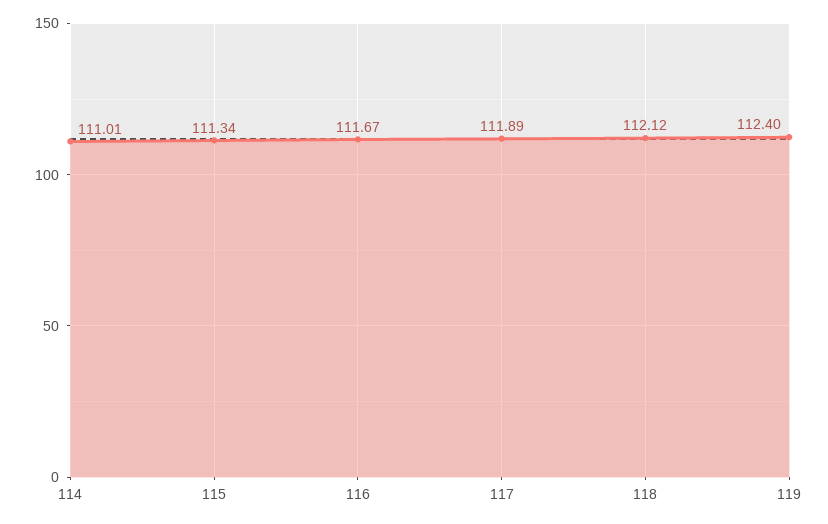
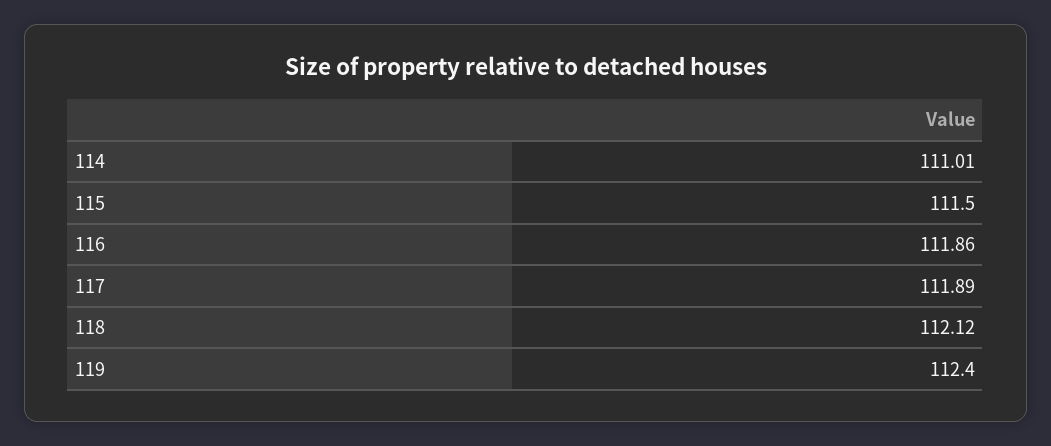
  {
    "114": 111.01,
-   "115": 111.34,
+   "115": 111.5,
-   "116": 111.67,
+   "116": 111.86,
    "117": 111.89,
    "118": 112.12,
    "119": 112.4
  }

